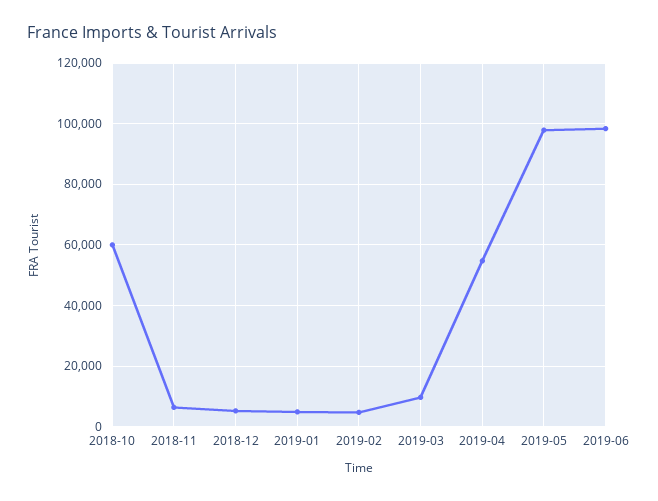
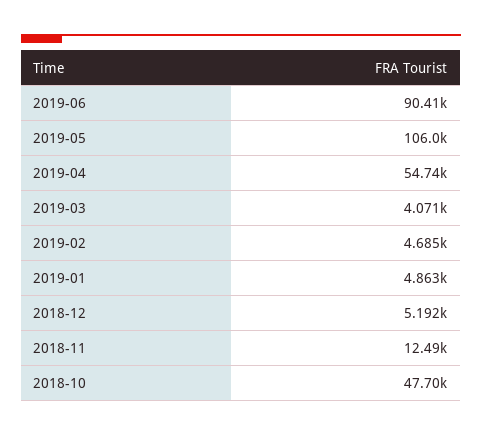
  {
-   "2018-10": 60000,
+   "2018-10": 47700,
-   "2018-11": 6000,
+   "2018-11": 12490,
    "2018-12": 5192,
    "2019-01": 4863,
    "2019-02": 4685,
-   "2019-03": 10000,
+   "2019-03": 4071,
    "2019-04": 54740,
-   "2019-05": 98000,
+   "2019-05": 106000,
-   "2019-06": 98000
+   "2019-06": 90410
  }

